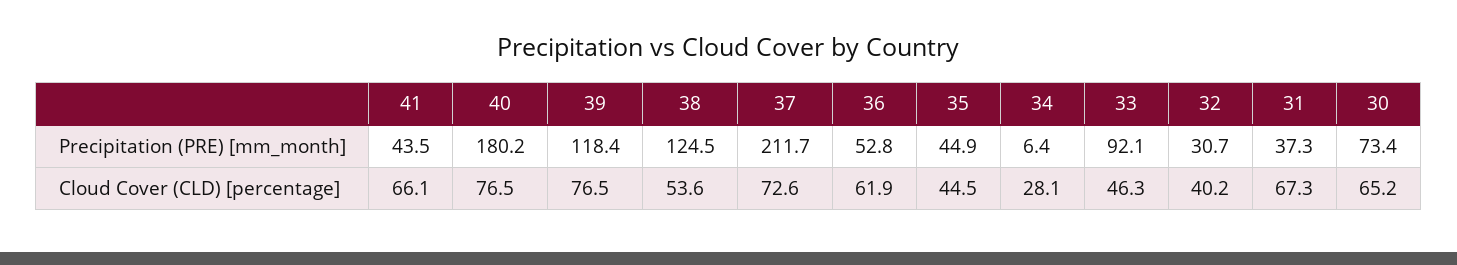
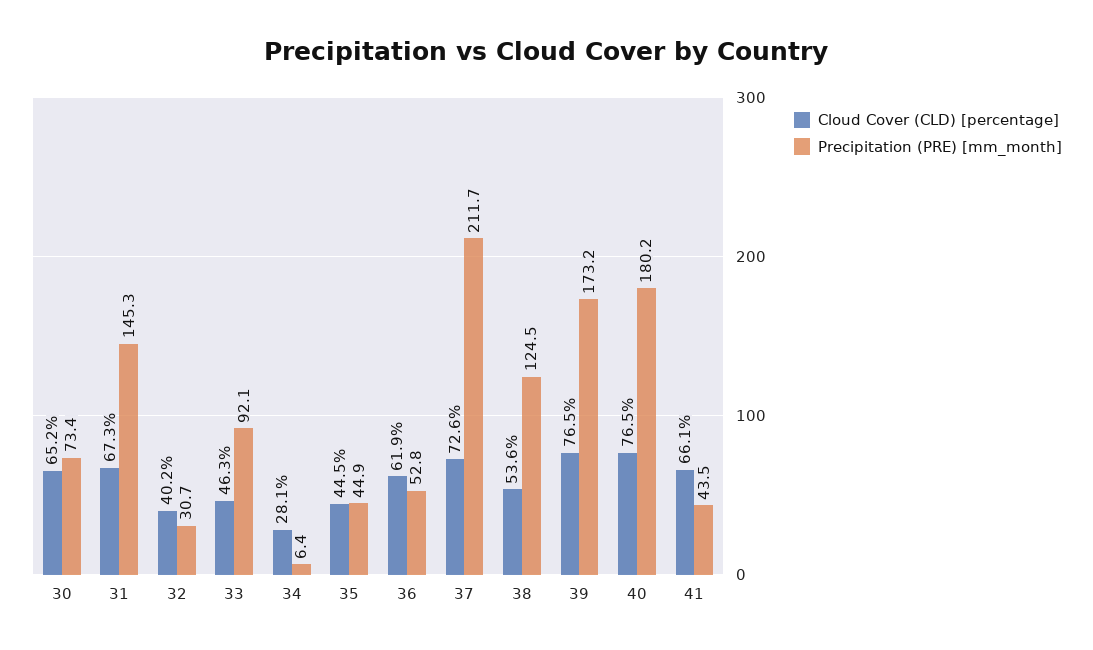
  {
    "Precipitation (PRE) [mm_month]": {
      "41": 43.5,
      "40": 180.2,
-     "39": 118.4,
+     "39": 173.2,
      "38": 124.5,
      "37": 211.7,
      "36": 52.8,
      "35": 44.9,
      "34": 6.4,
      "33": 92.1,
      "32": 30.7,
-     "31": 37.3,
+     "31": 145.3,
      "30": 73.4
    },
    "Cloud Cover (CLD) [percentage]": {
      "41": 66.1,
      "40": 76.5,
      "39": 76.5,
      "38": 53.6,
      "37": 72.6,
      "36": 61.9,
      "35": 44.5,
      "34": 28.1,
      "33": 46.3,
      "32": 40.2,
      "31": 67.3,
      "30": 65.2
    }
  }

